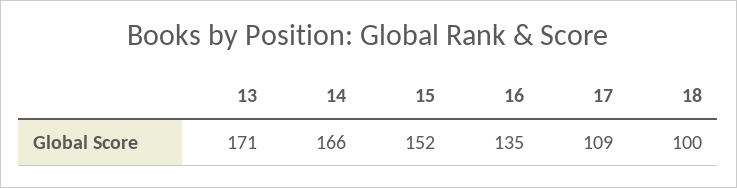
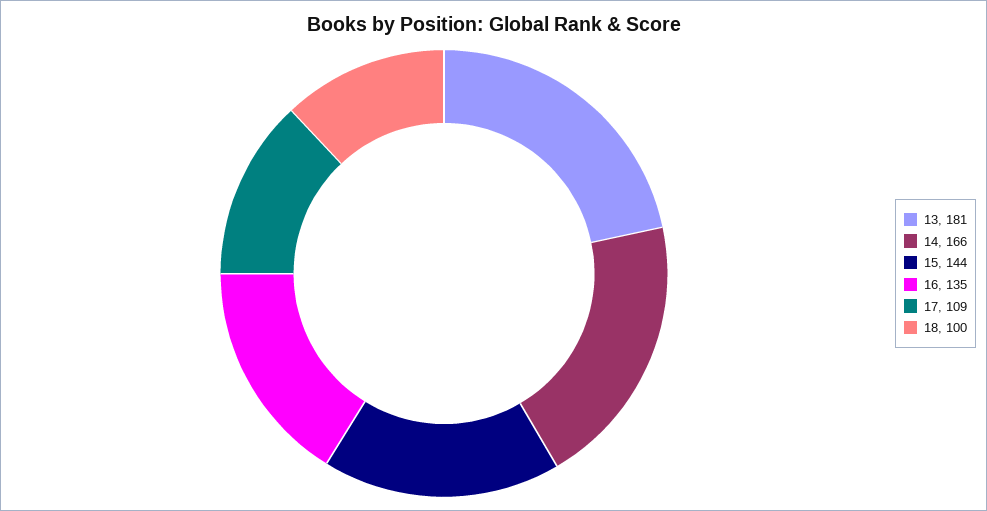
  {
-   "13": 171,
+   "13": 181,
    "14": 166,
-   "15": 152,
+   "15": 144,
    "16": 135,
    "17": 109,
    "18": 100
  }

